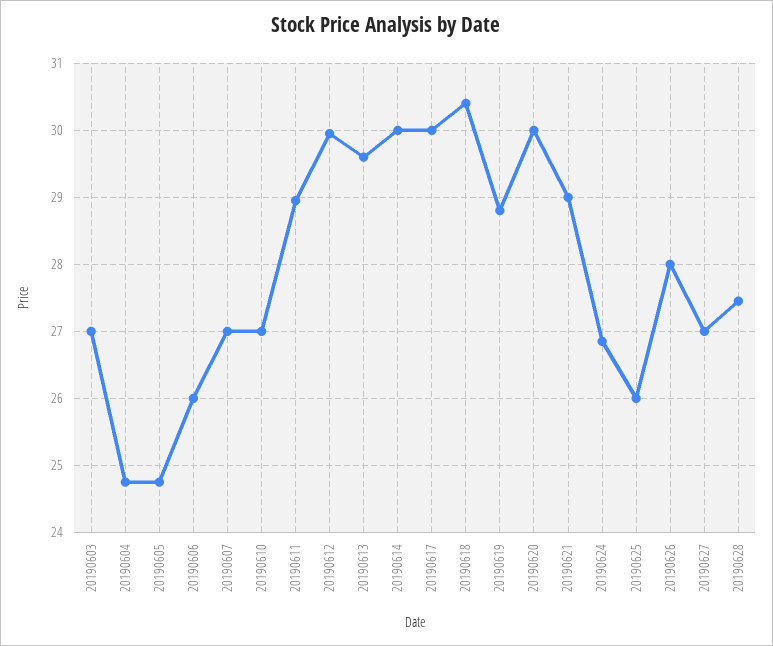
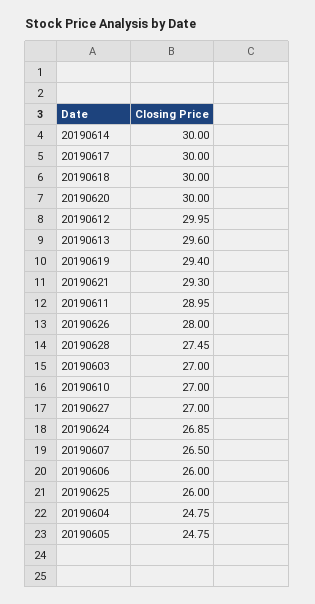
  {
    "20190603": 27,
    "20190604": 24.75,
    "20190605": 24.75,
    "20190606": 26,
-   "20190607": 27,
+   "20190607": 26.5,
    "20190610": 27,
    "20190611": 28.95,
    "20190612": 29.95,
    "20190613": 29.6,
    "20190614": 30,
    "20190617": 30,
-   "20190618": 30.4,
+   "20190618": 30,
-   "20190619": 28.8,
+   "20190619": 29.4,
    "20190620": 30,
-   "20190621": 29,
+   "20190621": 29.3,
    "20190624": 26.85,
    "20190625": 26,
    "20190626": 28,
    "20190627": 27,
    "20190628": 27.45
  }

